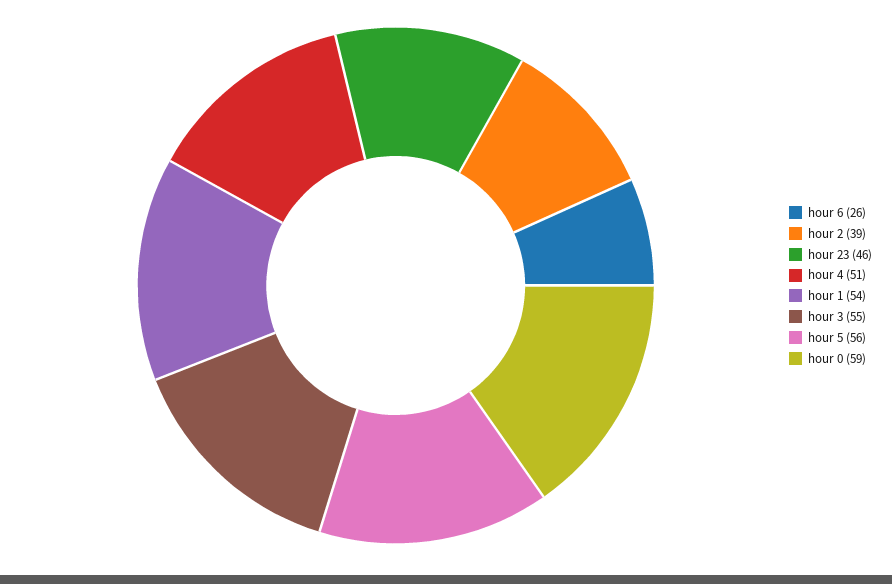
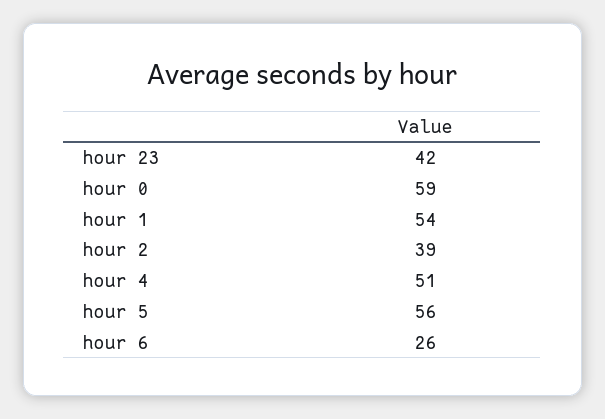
  {
    "hour 6": 26,
    "hour 2": 39,
-   "hour 23": 46,
+   "hour 23": 42,
    "hour 4": 51,
    "hour 1": 54,
-   "hour 3": 55,
    "hour 5": 56,
    "hour 0": 59
  }

